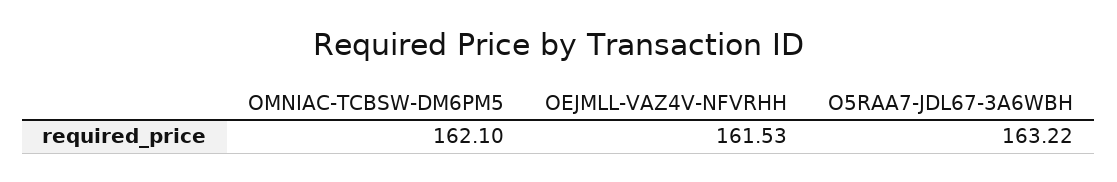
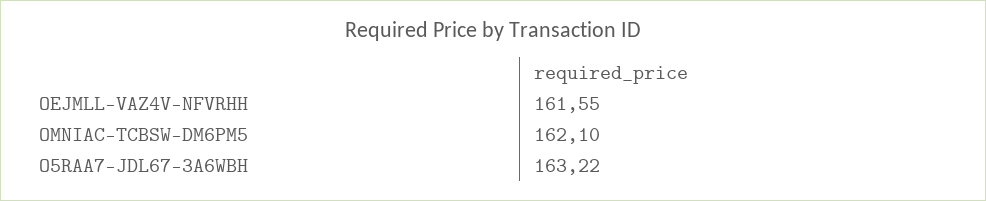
  {
    "OMNIAC-TCBSW-DM6PM5": 162.1,
-   "OEJMLL-VAZ4V-NFVRHH": 161.53,
+   "OEJMLL-VAZ4V-NFVRHH": 161.55,
    "O5RAA7-JDL67-3A6WBH": 163.22
  }

